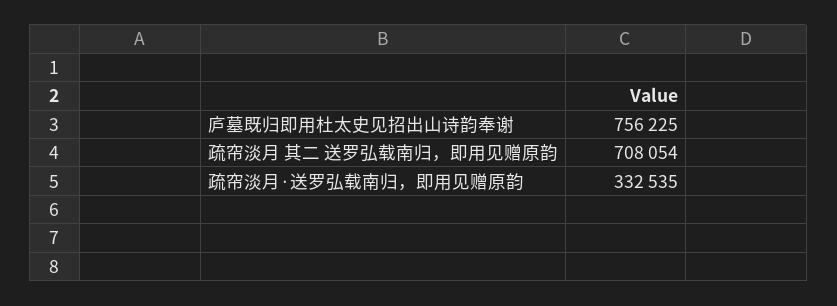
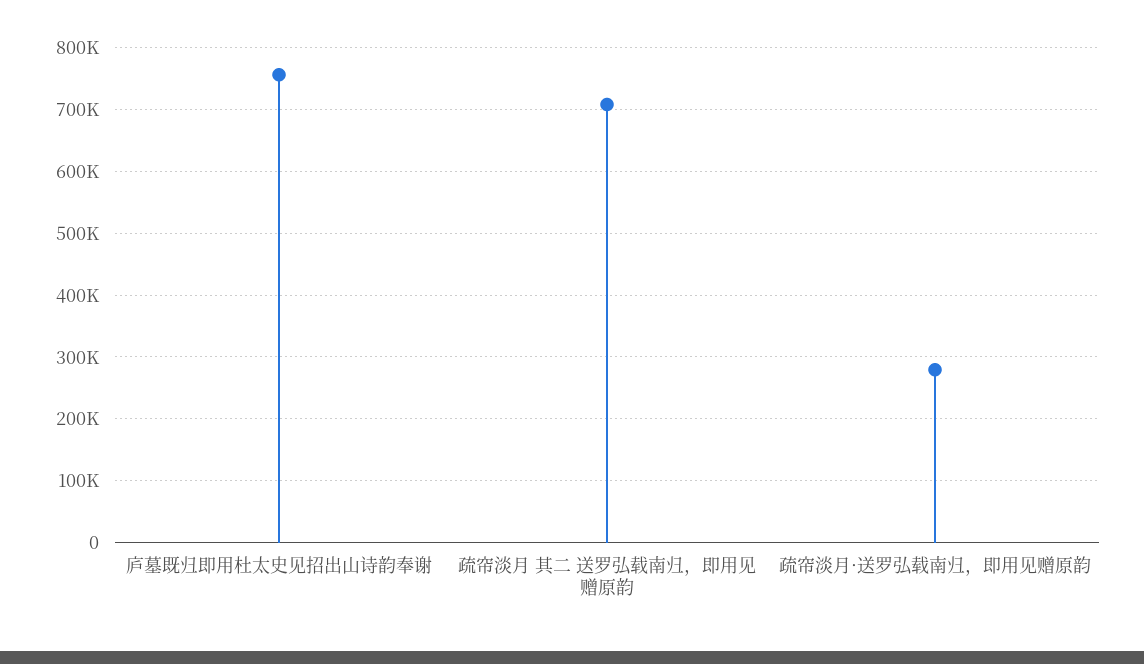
  {
    "庐墓既归即用杜太史见招出山诗韵奉谢": 756225,
    "疏帘淡月 其二 送罗弘载南归，即用见赠原韵": 708054,
-   "疏帘淡月·送罗弘载南归，即用见赠原韵": 332535
+   "疏帘淡月·送罗弘载南归，即用见赠原韵": 280000
  }

